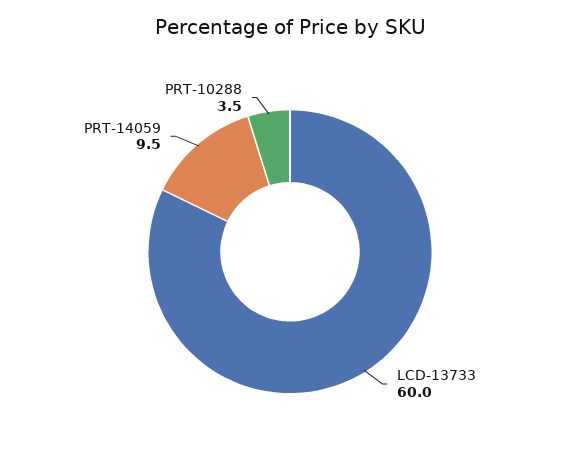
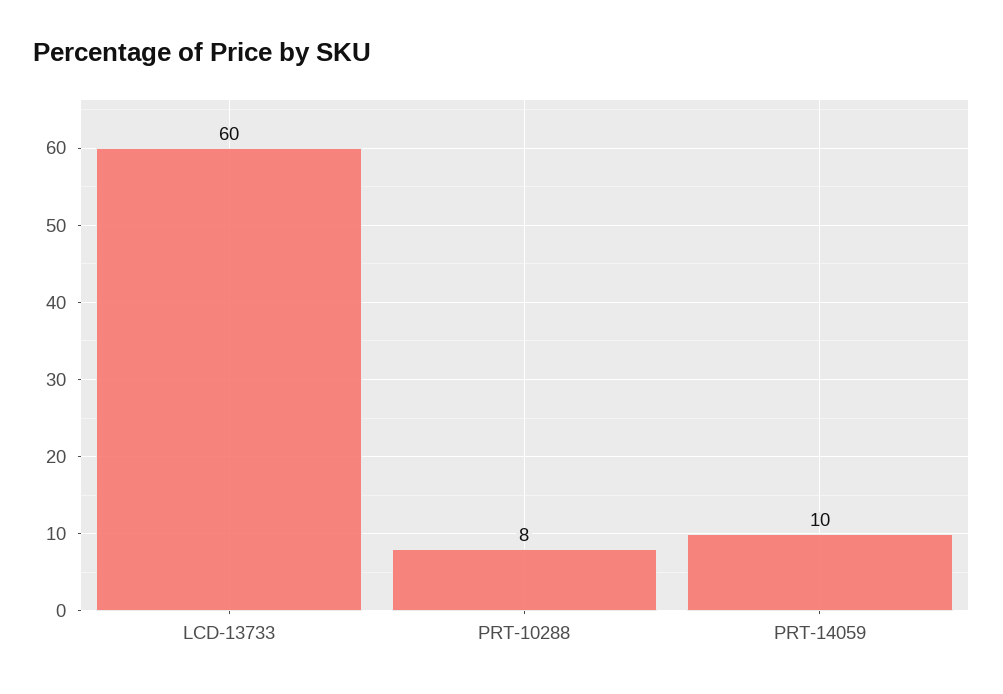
  {
    "LCD-13733": 60,
    "PRT-14059": 9.5,
-   "PRT-10288": 3.5
+   "PRT-10288": 8
  }

